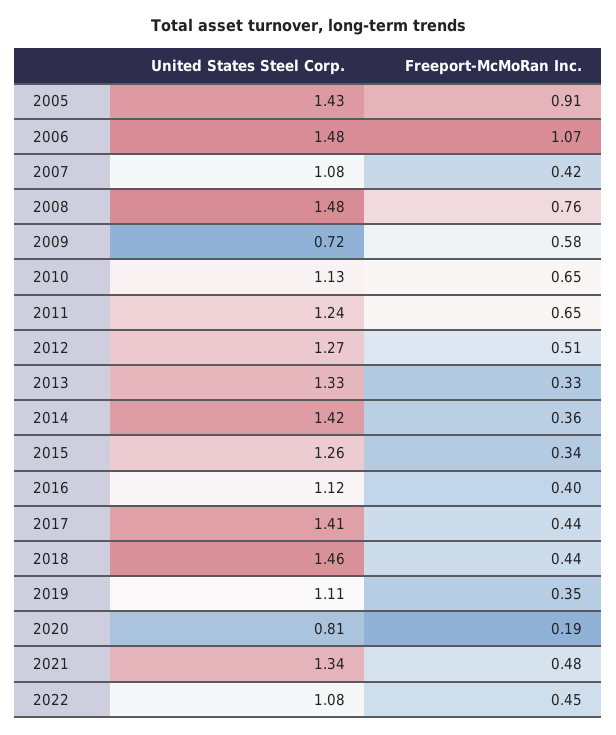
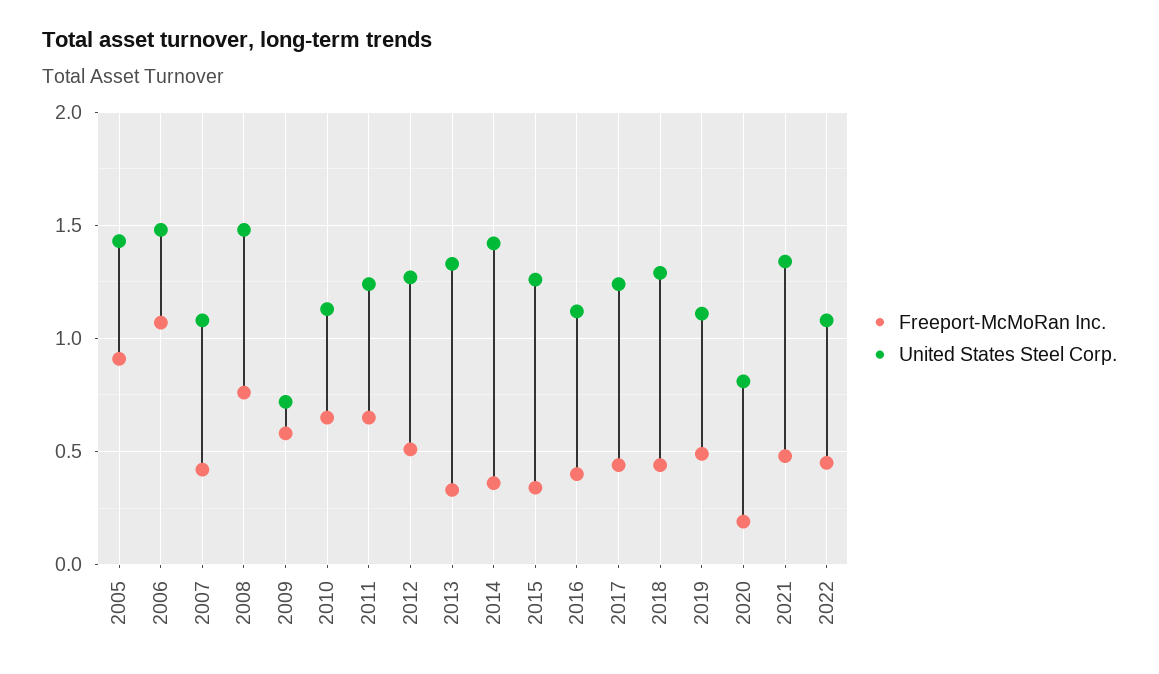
  {
    "United States Steel Corp.": {
      "2005": 1.43,
      "2006": 1.48,
      "2007": 1.08,
      "2008": 1.48,
      "2009": 0.72,
      "2010": 1.13,
      "2011": 1.24,
      "2012": 1.27,
      "2013": 1.33,
      "2014": 1.42,
      "2015": 1.26,
      "2016": 1.12,
-     "2017": 1.41,
+     "2017": 1.25,
-     "2018": 1.46,
+     "2018": 1.3,
      "2019": 1.11,
      "2020": 0.81,
      "2021": 1.34,
      "2022": 1.08
    },
    "Freeport-McMoRan Inc.": {
      "2005": 0.91,
      "2006": 1.07,
      "2007": 0.42,
      "2008": 0.76,
      "2009": 0.58,
      "2010": 0.65,
      "2011": 0.65,
      "2012": 0.51,
      "2013": 0.33,
      "2014": 0.36,
      "2015": 0.34,
      "2016": 0.4,
      "2017": 0.44,
      "2018": 0.44,
-     "2019": 0.35,
+     "2019": 0.5,
      "2020": 0.19,
      "2021": 0.48,
      "2022": 0.45
    }
  }

